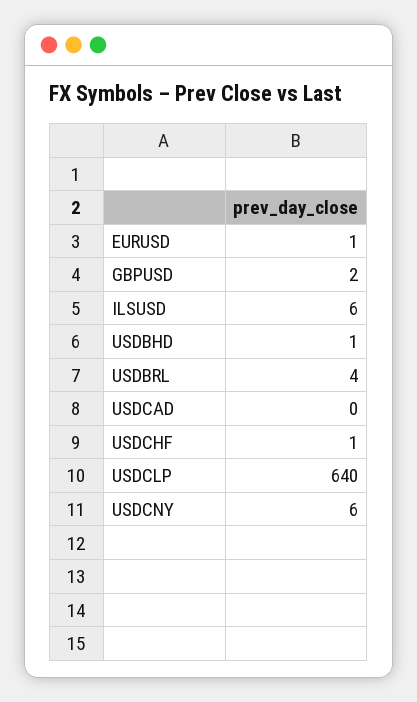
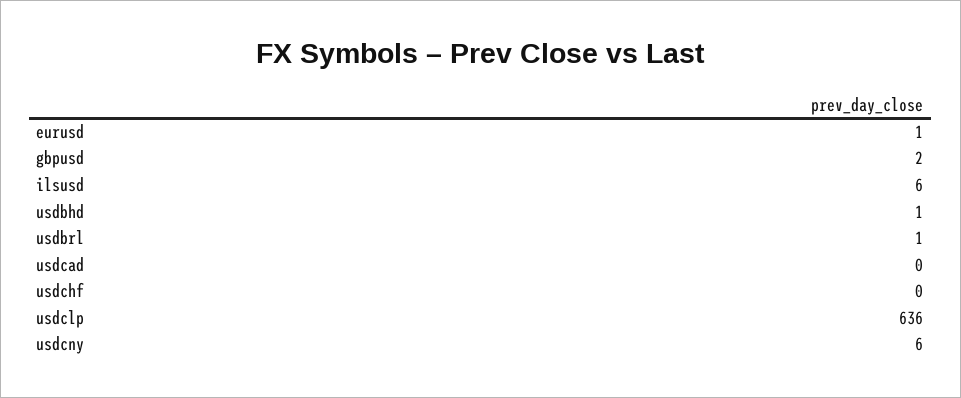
  {
    "EURUSD": 1,
    "GBPUSD": 2,
    "ILSUSD": 6,
    "USDBHD": 1,
-   "USDBRL": 4,
+   "USDBRL": 1,
    "USDCAD": 0,
-   "USDCHF": 1,
+   "USDCHF": 0,
-   "USDCLP": 640,
+   "USDCLP": 636,
    "USDCNY": 6
  }

